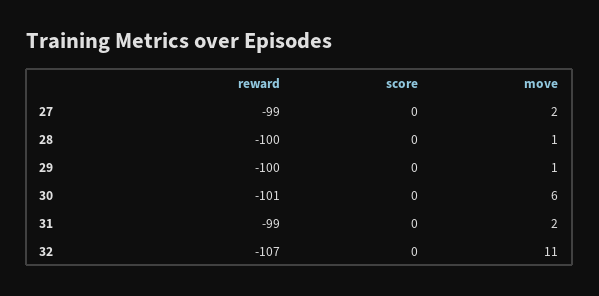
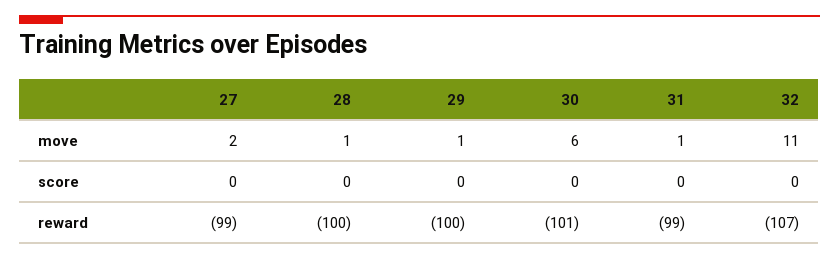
  {
    "reward": {
      "27": -99,
      "28": -100,
      "29": -100,
      "30": -101,
      "31": -99,
      "32": -107
    },
    "score": {
      "27": 0,
      "28": 0,
      "29": 0,
      "30": 0,
      "31": 0,
      "32": 0
    },
    "move": {
      "27": 2,
      "28": 1,
      "29": 1,
      "30": 6,
-     "31": 2,
+     "31": 1,
      "32": 11
    }
  }

